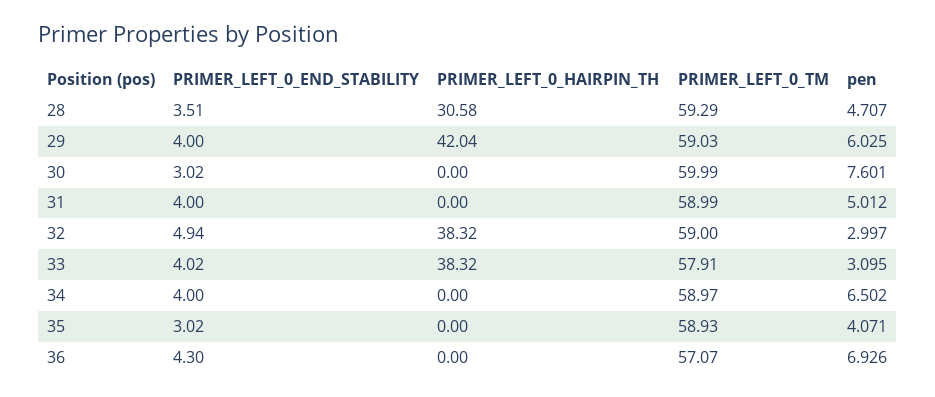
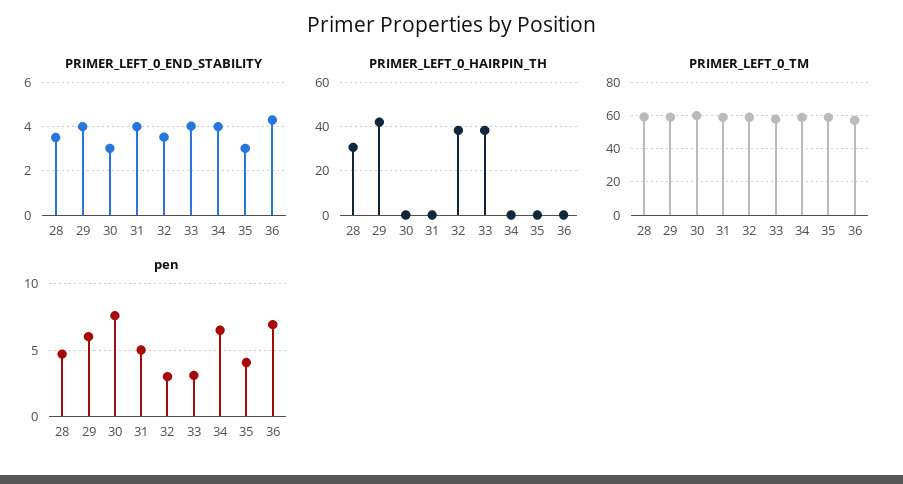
  {
    "PRIMER_LEFT_0_END_STABILITY": {
      "28": 3.51,
      "29": 4,
      "30": 3.02,
      "31": 4,
-     "32": 4.94,
+     "32": 3.5,
      "33": 4.02,
      "34": 4,
      "35": 3.02,
      "36": 4.3
    },
    "PRIMER_LEFT_0_HAIRPIN_TH": {
      "28": 30.58,
      "29": 42.04,
      "30": 0,
      "31": 0,
      "32": 38.32,
      "33": 38.32,
      "34": 0,
      "35": 0,
      "36": 0
    },
    "PRIMER_LEFT_0_TM": {
      "28": 59.29,
      "29": 59.03,
      "30": 59.99,
      "31": 58.99,
      "32": 59,
      "33": 57.91,
      "34": 58.97,
      "35": 58.93,
      "36": 57.07
    },
    "pen": {
      "28": 4.707,
      "29": 6.025,
      "30": 7.601,
      "31": 5.012,
      "32": 2.997,
      "33": 3.095,
      "34": 6.502,
      "35": 4.071,
      "36": 6.926
    }
  }

